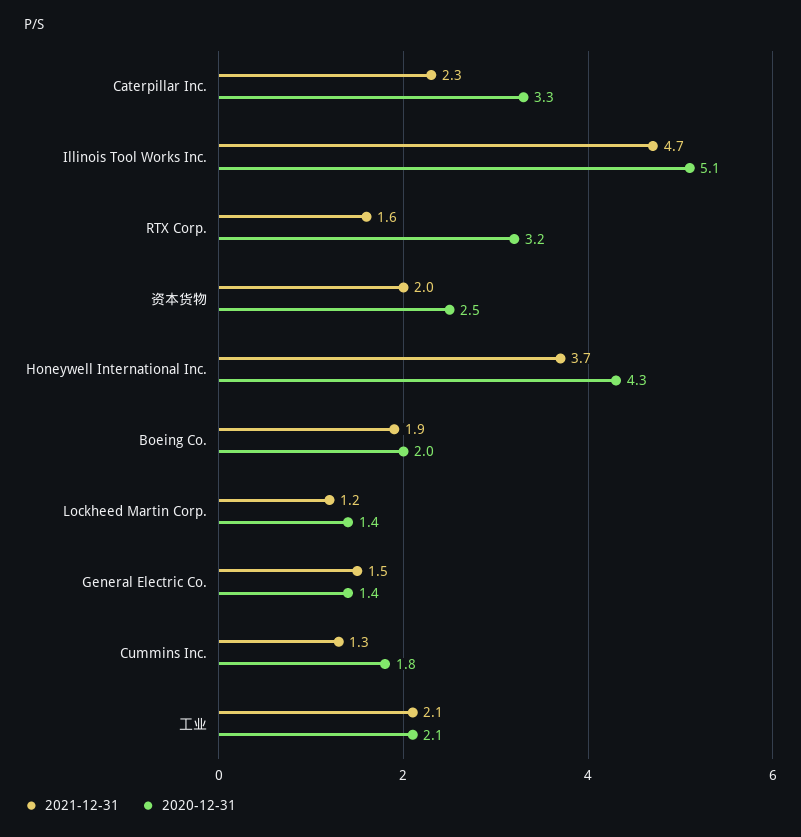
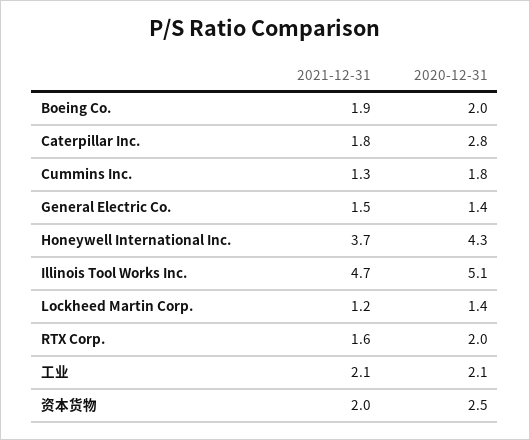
  {
    "2021-12-31": {
-     "Caterpillar Inc.": 2.3,
+     "Caterpillar Inc.": 1.8,
      "Illinois Tool Works Inc.": 4.7,
      "RTX Corp.": 1.6,
      "资本货物": 2,
      "Honeywell International Inc.": 3.7,
      "Boeing Co.": 1.9,
      "Lockheed Martin Corp.": 1.2,
      "General Electric Co.": 1.5,
      "Cummins Inc.": 1.3,
      "工业": 2.1
    },
    "2020-12-31": {
-     "Caterpillar Inc.": 3.3,
+     "Caterpillar Inc.": 2.8,
      "Illinois Tool Works Inc.": 5.1,
-     "RTX Corp.": 3.2,
+     "RTX Corp.": 2,
      "资本货物": 2.5,
      "Honeywell International Inc.": 4.3,
      "Boeing Co.": 2,
      "Lockheed Martin Corp.": 1.4,
      "General Electric Co.": 1.4,
      "Cummins Inc.": 1.8,
      "工业": 2.1
    }
  }

